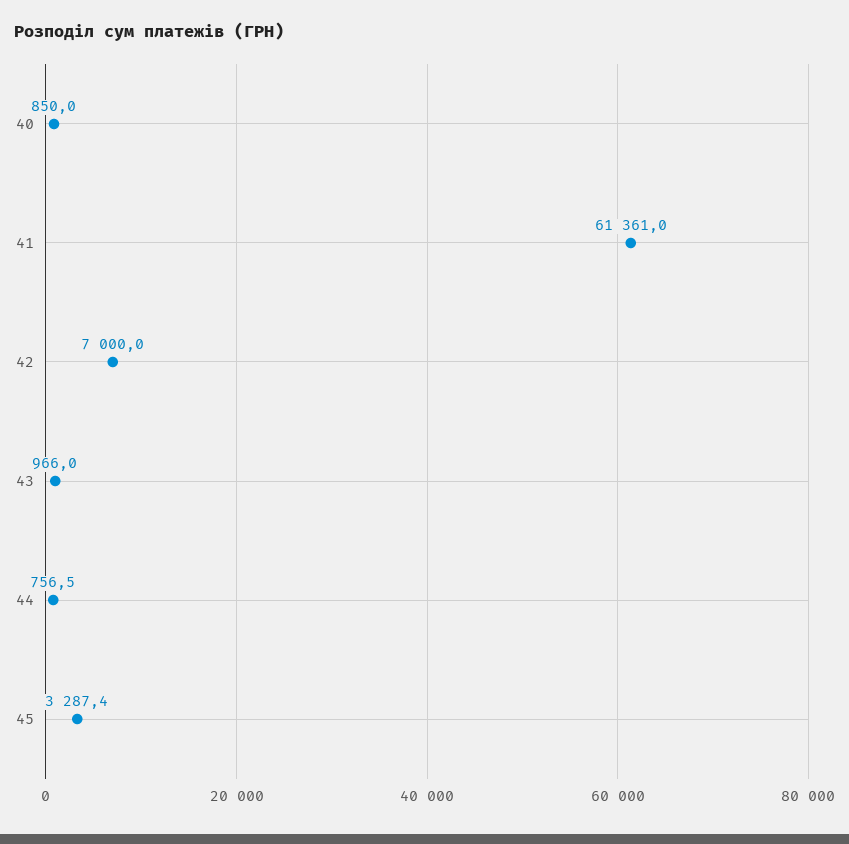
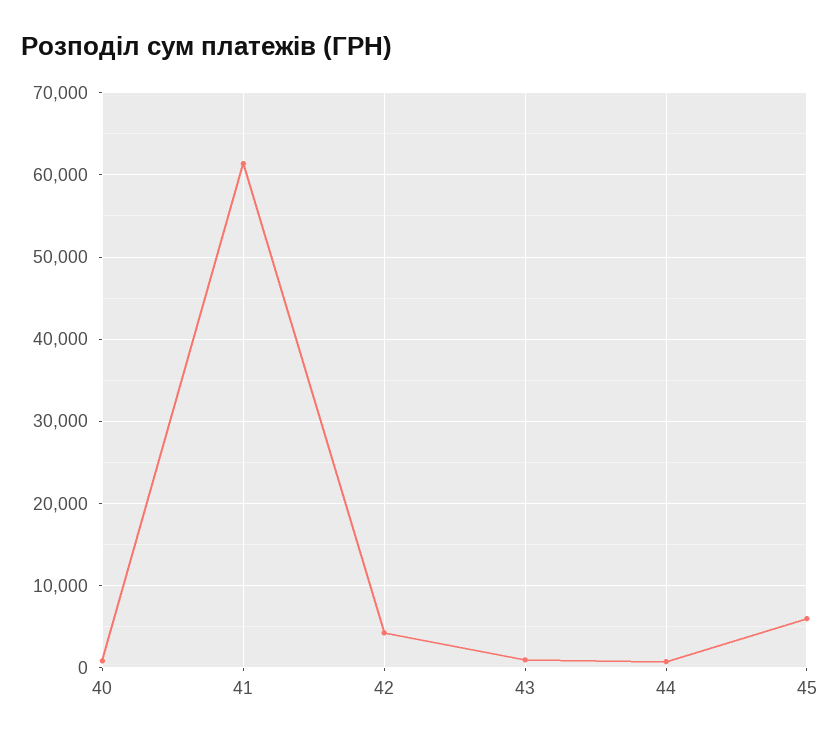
  {
    "40": 850,
    "41": 61361,
-   "42": 7000,
+   "42": 4000,
    "43": 966,
    "44": 756.5,
-   "45": 3287.4
+   "45": 6000
  }

